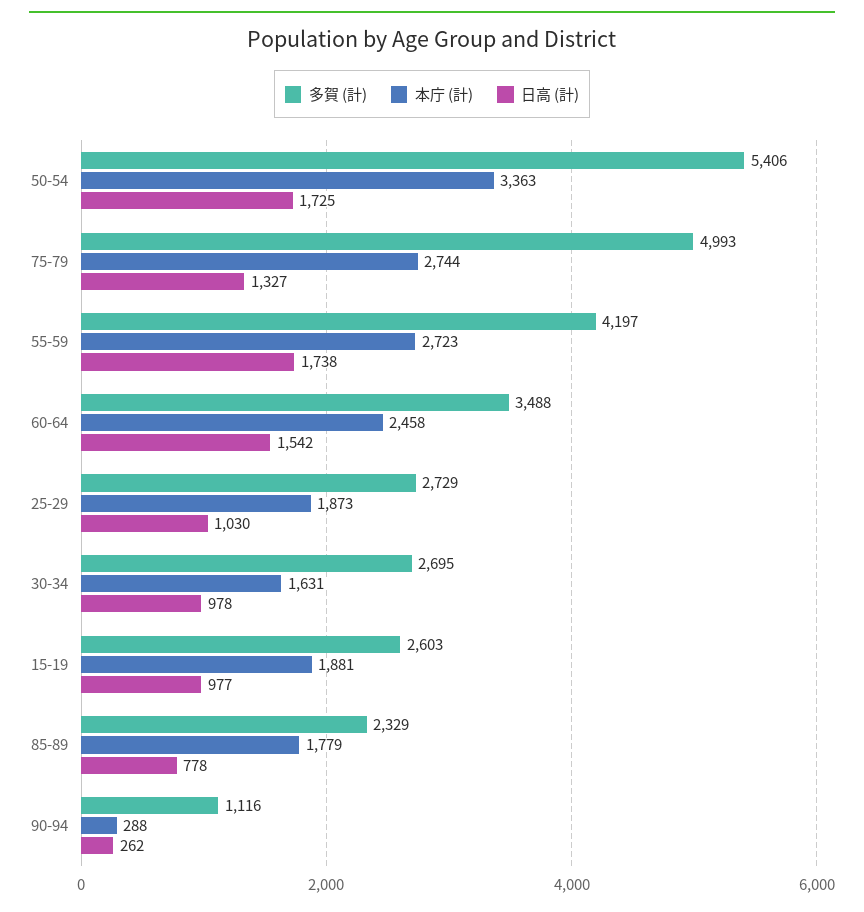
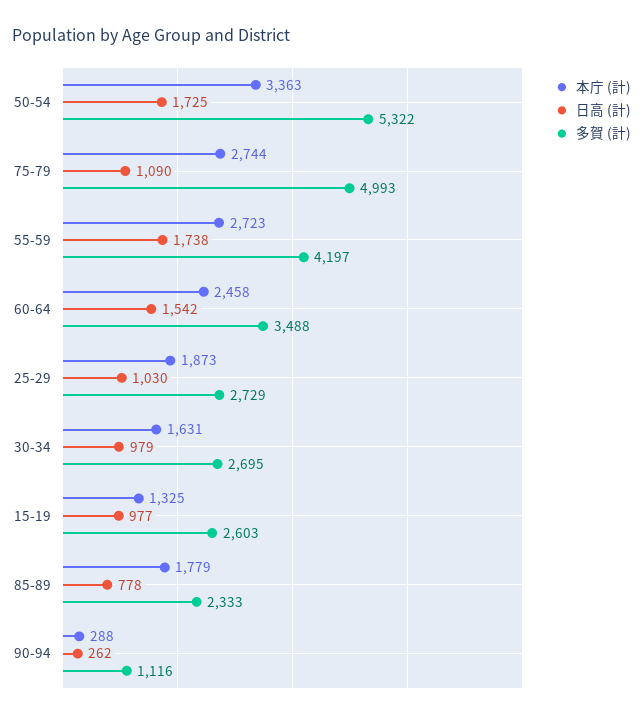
  {
    "多賀 (計)": {
-     "50-54": 5406,
+     "50-54": 5322,
      "75-79": 4993,
      "55-59": 4197,
      "60-64": 3488,
      "25-29": 2729,
      "30-34": 2695,
      "15-19": 2603,
-     "85-89": 2329,
+     "85-89": 2333,
      "90-94": 1116
    },
    "本庁 (計)": {
      "50-54": 3363,
      "75-79": 2744,
      "55-59": 2723,
      "60-64": 2458,
      "25-29": 1873,
      "30-34": 1631,
-     "15-19": 1881,
+     "15-19": 1325,
      "85-89": 1779,
      "90-94": 288
    },
    "日高 (計)": {
      "50-54": 1725,
-     "75-79": 1327,
+     "75-79": 1090,
      "55-59": 1738,
      "60-64": 1542,
      "25-29": 1030,
-     "30-34": 978,
+     "30-34": 979,
      "15-19": 977,
      "85-89": 778,
      "90-94": 262
    }
  }

